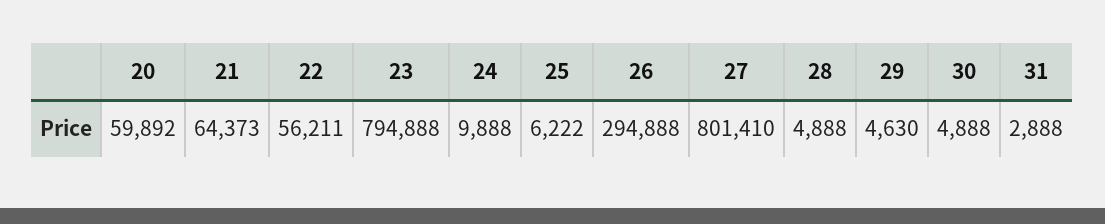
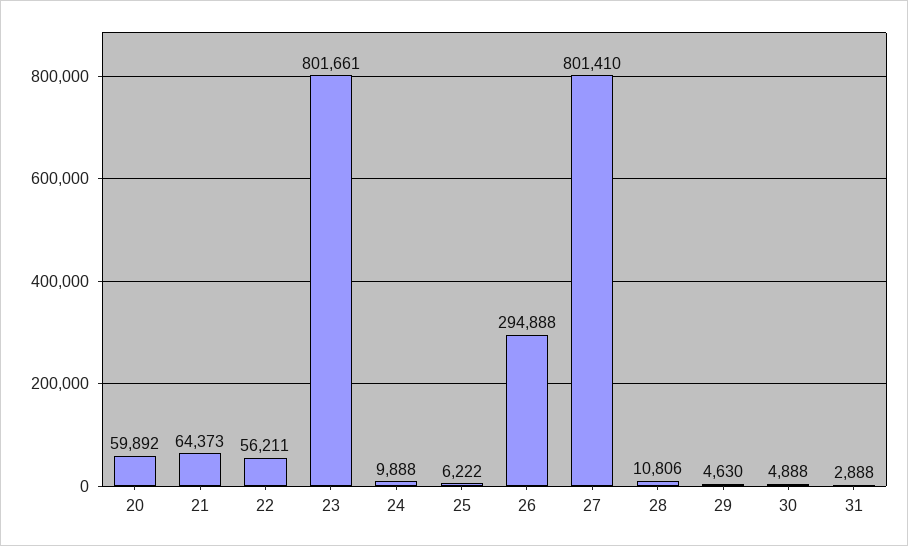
  {
    "20": 59892,
    "21": 64373,
    "22": 56211,
-   "23": 794888,
+   "23": 801661,
    "24": 9888,
    "25": 6222,
    "26": 294888,
    "27": 801410,
-   "28": 4888,
+   "28": 10806,
    "29": 4630,
    "30": 4888,
    "31": 2888
  }

